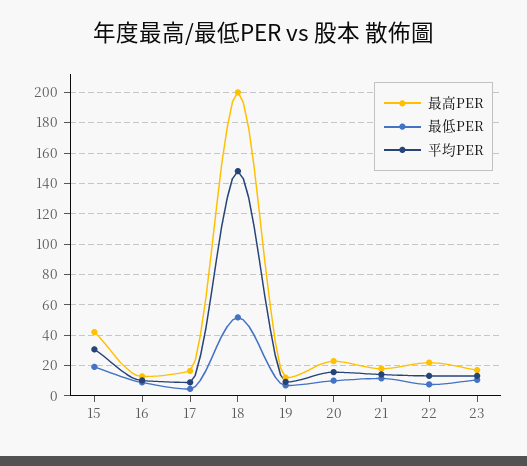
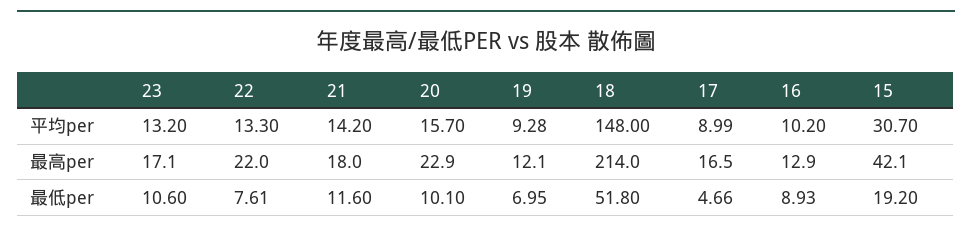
  {
    "最高PER": {
      "15": 42.1,
      "16": 12.9,
      "17": 16.5,
-     "18": 200,
+     "18": 214,
      "19": 12.1,
      "20": 22.9,
      "21": 18,
      "22": 22,
      "23": 17.1
    },
    "最低PER": {
      "15": 19.2,
      "16": 8.93,
      "17": 4.66,
      "18": 51.8,
      "19": 6.95,
      "20": 10.1,
      "21": 11.6,
      "22": 7.61,
      "23": 10.6
    },
    "平均PER": {
      "15": 30.7,
      "16": 10.2,
      "17": 8.99,
      "18": 148,
      "19": 9.28,
      "20": 15.7,
      "21": 14.2,
      "22": 13.3,
      "23": 13.2
    }
  }

